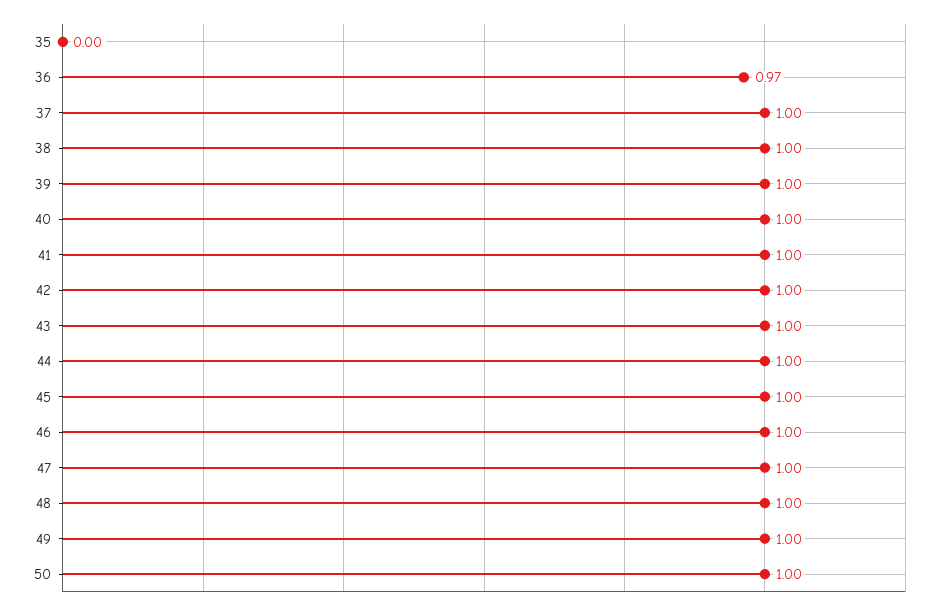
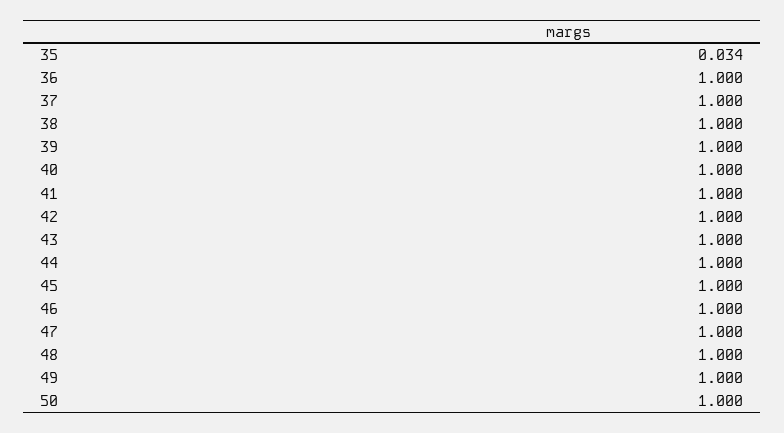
  {
-   "35": 0,
+   "35": 0.034,
-   "36": 0.97,
+   "36": 1,
    "37": 1,
    "38": 1,
    "39": 1,
    "40": 1,
    "41": 1,
    "42": 1,
    "43": 1,
    "44": 1,
    "45": 1,
    "46": 1,
    "47": 1,
    "48": 1,
    "49": 1,
    "50": 1
  }

